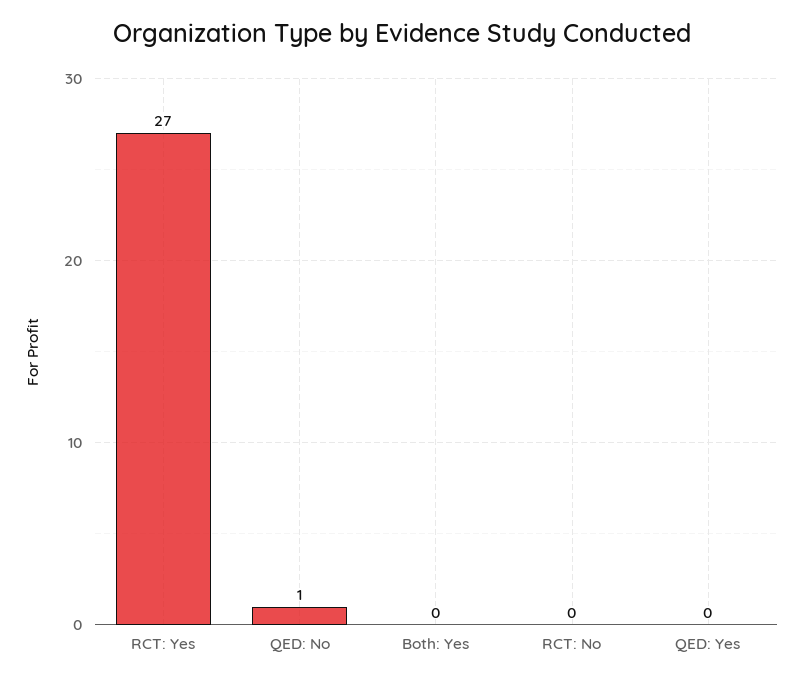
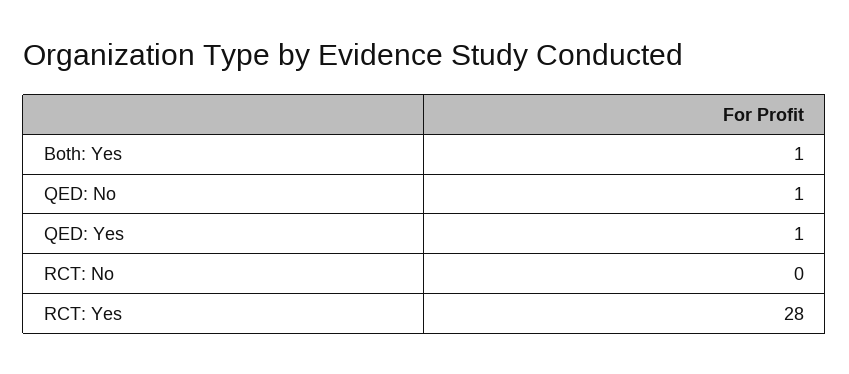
  {
-   "RCT: Yes": 27,
+   "RCT: Yes": 28,
    "QED: No": 1,
-   "Both: Yes": 0,
+   "Both: Yes": 1,
    "RCT: No": 0,
-   "QED: Yes": 0
+   "QED: Yes": 1
  }

